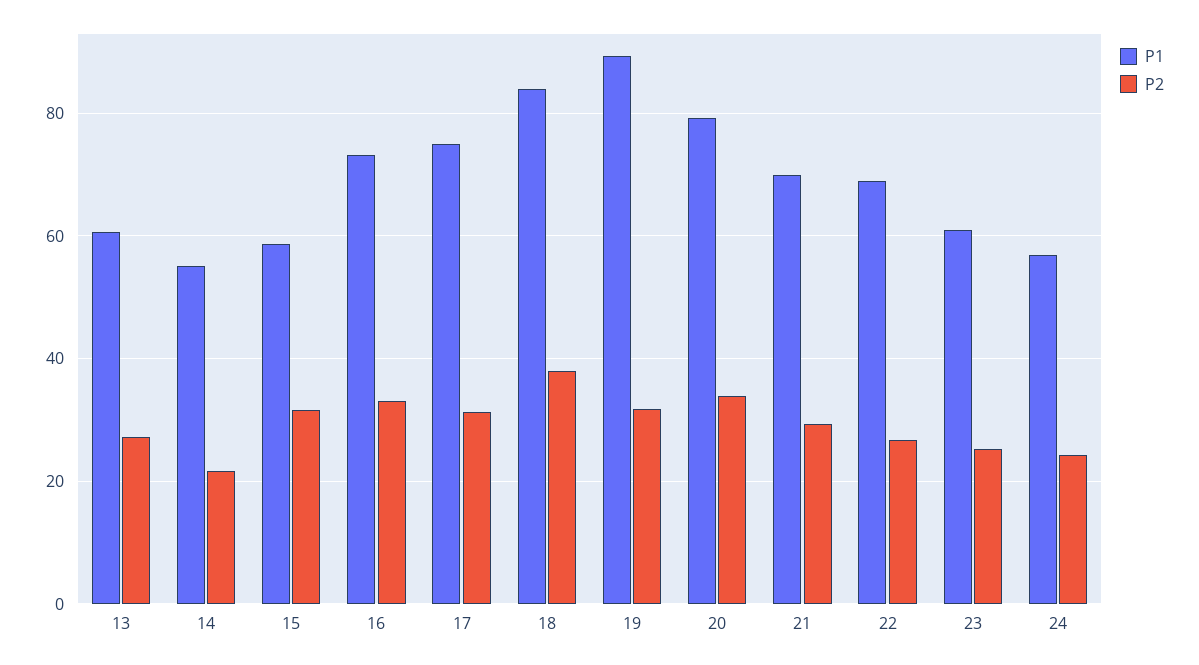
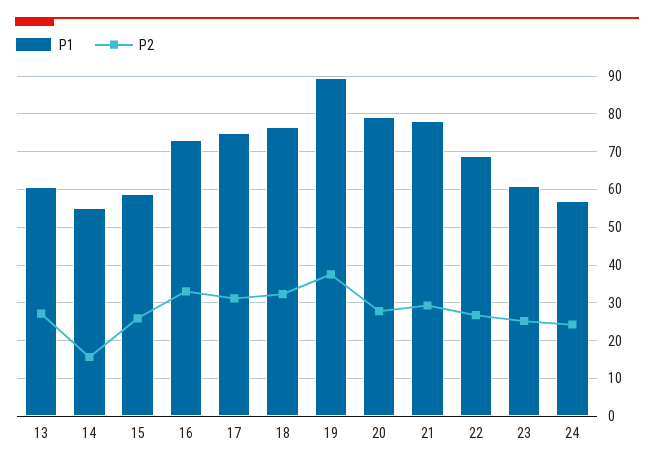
  {
    "P1": {
      "13": 60,
      "14": 56,
      "15": 58,
      "16": 74,
      "17": 74,
-     "18": 84,
+     "18": 76,
      "19": 90,
      "20": 80,
-     "21": 70,
+     "21": 78,
      "22": 68,
      "23": 60,
      "24": 56
    },
    "P2": {
      "13": 28,
-     "14": 22,
+     "14": 16,
-     "15": 32,
+     "15": 26,
      "16": 34,
      "17": 32,
-     "18": 38,
+     "18": 32,
-     "19": 32,
+     "19": 38,
-     "20": 34,
+     "20": 28,
      "21": 30,
      "22": 26,
      "23": 26,
      "24": 24
    }
  }

